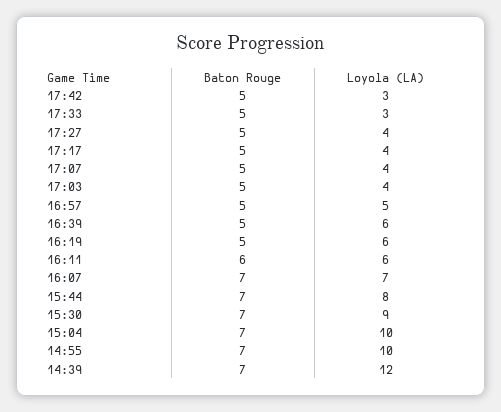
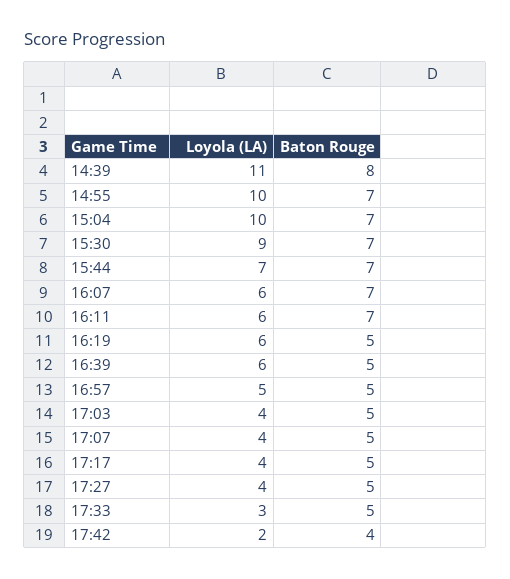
  {
    "Baton Rouge": {
-     "17:42": 5,
+     "17:42": 4,
      "17:33": 5,
      "17:27": 5,
      "17:17": 5,
      "17:07": 5,
      "17:03": 5,
      "16:57": 5,
      "16:39": 5,
      "16:19": 5,
-     "16:11": 6,
+     "16:11": 7,
      "16:07": 7,
      "15:44": 7,
      "15:30": 7,
      "15:04": 7,
      "14:55": 7,
-     "14:39": 7
+     "14:39": 8
    },
    "Loyola (LA)": {
-     "17:42": 3,
+     "17:42": 2,
      "17:33": 3,
      "17:27": 4,
      "17:17": 4,
      "17:07": 4,
      "17:03": 4,
      "16:57": 5,
      "16:39": 6,
      "16:19": 6,
      "16:11": 6,
-     "16:07": 7,
+     "16:07": 6,
-     "15:44": 8,
+     "15:44": 7,
      "15:30": 9,
      "15:04": 10,
      "14:55": 10,
-     "14:39": 12
+     "14:39": 11
    }
  }

